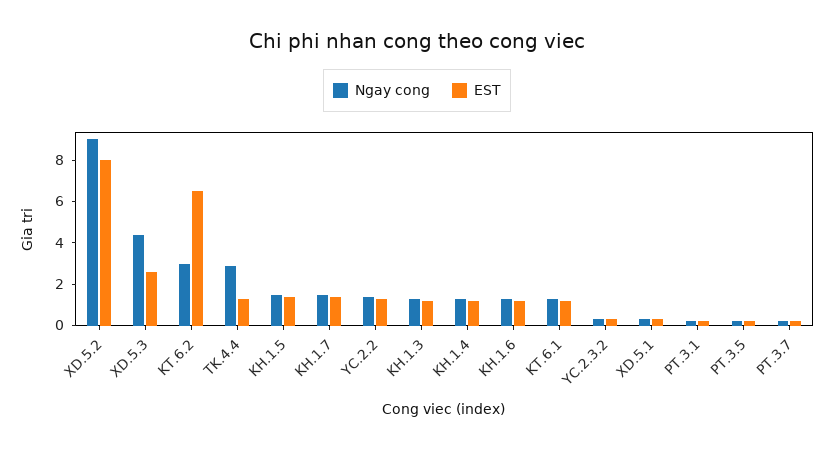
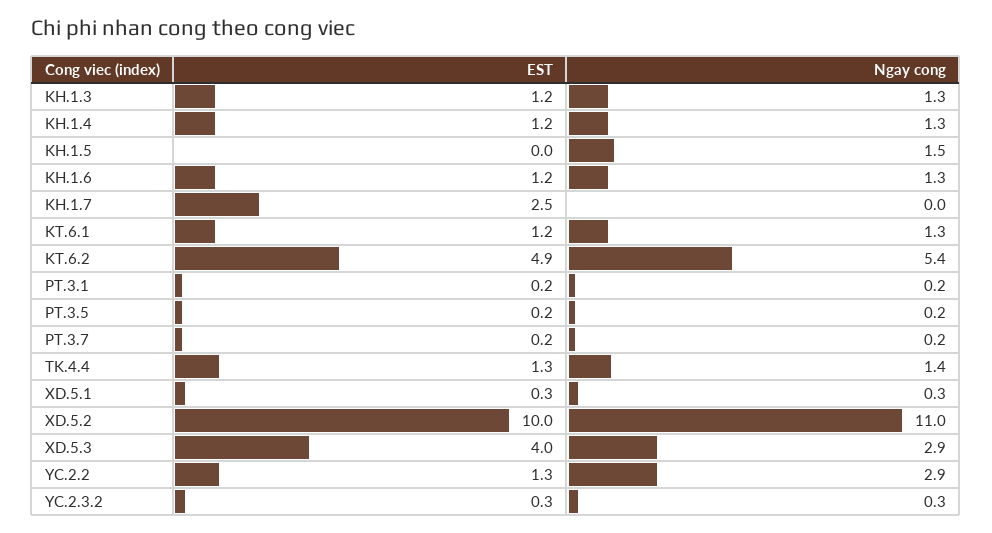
  {
    "Ngay cong": {
-     "XD.5.2": 9,
+     "XD.5.2": 11,
-     "XD.5.3": 4.5,
+     "XD.5.3": 2.9,
-     "KT.6.2": 3,
+     "KT.6.2": 5.4,
-     "TK.4.4": 3,
+     "TK.4.4": 1.4,
      "KH.1.5": 1.5,
-     "KH.1.7": 1.5,
+     "KH.1.7": 0,
-     "YC.2.2": 1.5,
+     "YC.2.2": 2.9,
      "KH.1.3": 1.3,
      "KH.1.4": 1.3,
      "KH.1.6": 1.3,
      "KT.6.1": 1.3,
      "YC.2.3.2": 0.3,
      "XD.5.1": 0.3,
      "PT.3.1": 0.2,
      "PT.3.5": 0.2,
      "PT.3.7": 0.2
    },
    "EST": {
-     "XD.5.2": 8,
+     "XD.5.2": 10,
-     "XD.5.3": 2.5,
+     "XD.5.3": 4,
-     "KT.6.2": 6.5,
+     "KT.6.2": 4.9,
      "TK.4.4": 1.3,
-     "KH.1.5": 1.5,
+     "KH.1.5": 0,
-     "KH.1.7": 1.5,
+     "KH.1.7": 2.5,
      "YC.2.2": 1.3,
      "KH.1.3": 1.2,
      "KH.1.4": 1.2,
      "KH.1.6": 1.2,
      "KT.6.1": 1.2,
      "YC.2.3.2": 0.3,
      "XD.5.1": 0.3,
      "PT.3.1": 0.2,
      "PT.3.5": 0.2,
      "PT.3.7": 0.2
    }
  }

